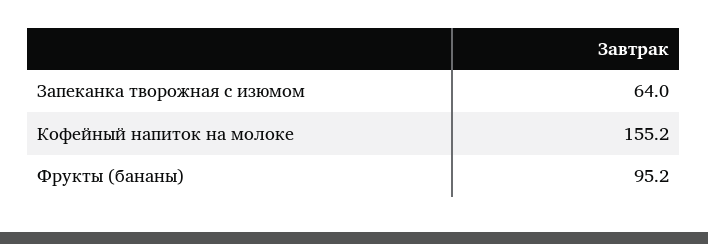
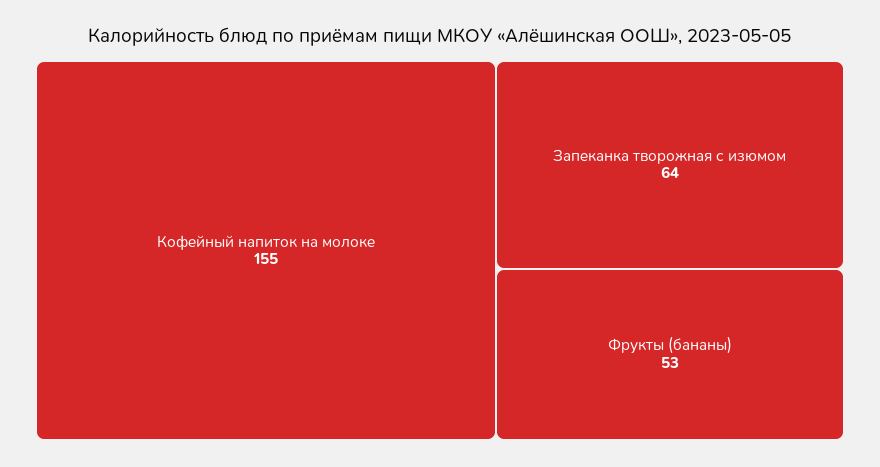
  {
    "Запеканка творожная с изюмом": 64,
    "Кофейный напиток на молоке": 155.2,
-   "Фрукты (бананы)": 95.2
+   "Фрукты (бананы)": 53
  }

